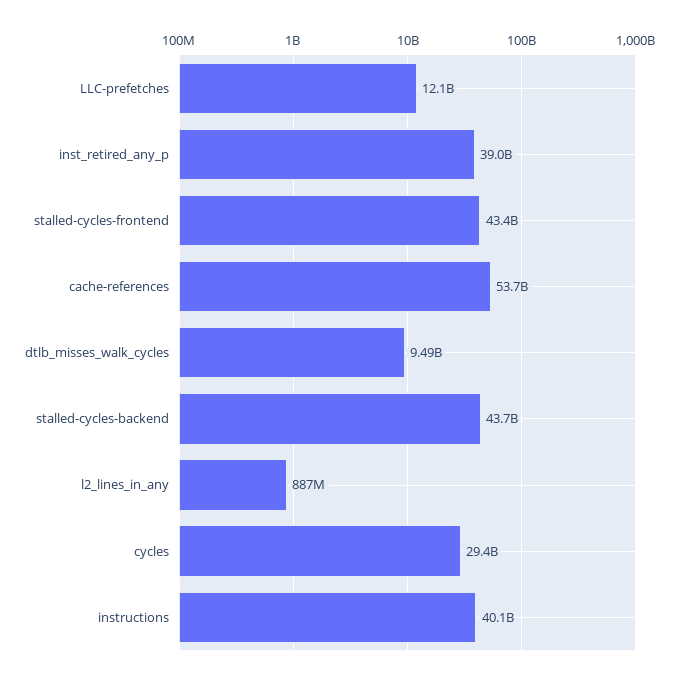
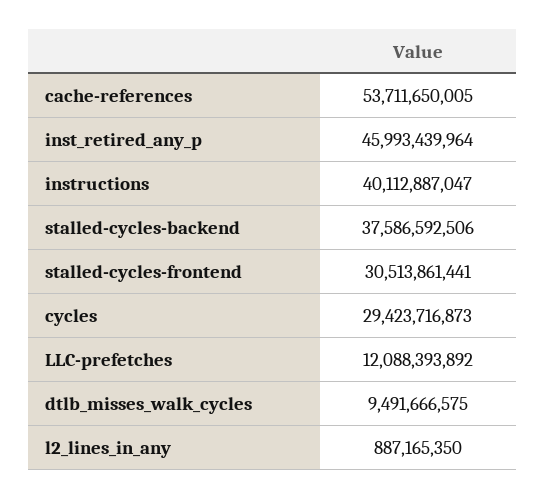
  {
    "LLC-prefetches": 12088393892,
-   "inst_retired_any_p": 39000000000,
+   "inst_retired_any_p": 45993439964,
-   "stalled-cycles-frontend": 43400000000,
+   "stalled-cycles-frontend": 30513861441,
    "cache-references": 53711650005,
    "dtlb_misses_walk_cycles": 9491666575,
-   "stalled-cycles-backend": 43700000000,
+   "stalled-cycles-backend": 37586592506,
    "l2_lines_in_any": 887165350,
    "cycles": 29423716873,
    "instructions": 40112887047
  }

